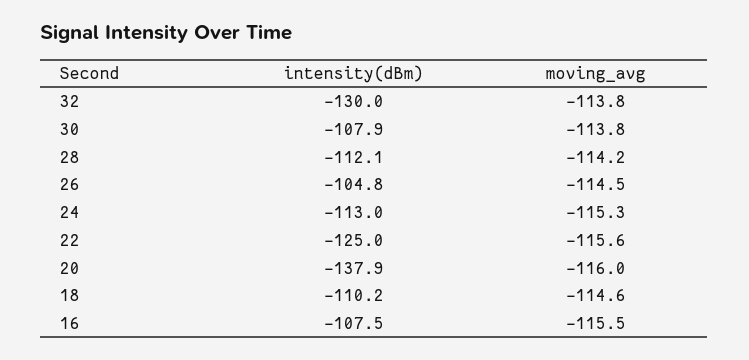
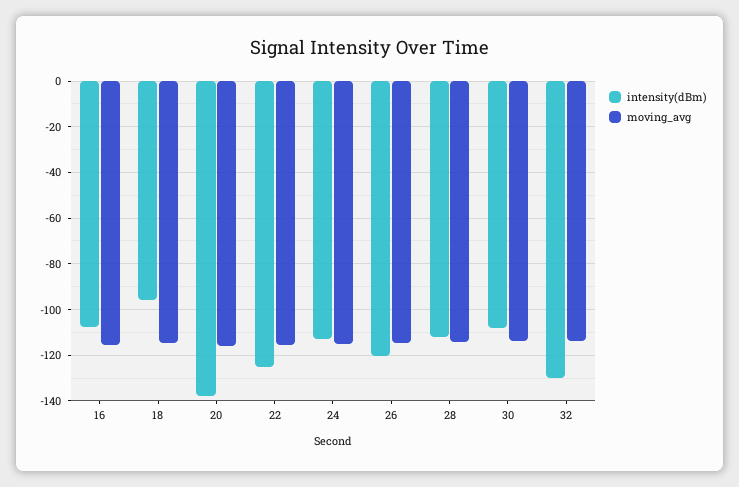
  {
    "intensity(dBm)": {
      "32": -130,
      "30": -107.9,
      "28": -112.1,
-     "26": -104.8,
+     "26": -120,
      "24": -113,
      "22": -125,
      "20": -137.9,
-     "18": -110.2,
+     "18": -95,
      "16": -107.5
    },
    "moving_avg": {
      "32": -113.8,
      "30": -113.8,
      "28": -114.2,
      "26": -114.5,
      "24": -115.3,
      "22": -115.6,
      "20": -116,
      "18": -114.6,
      "16": -115.5
    }
  }

